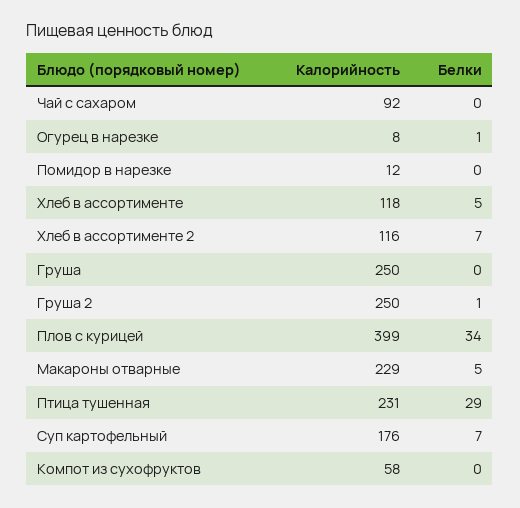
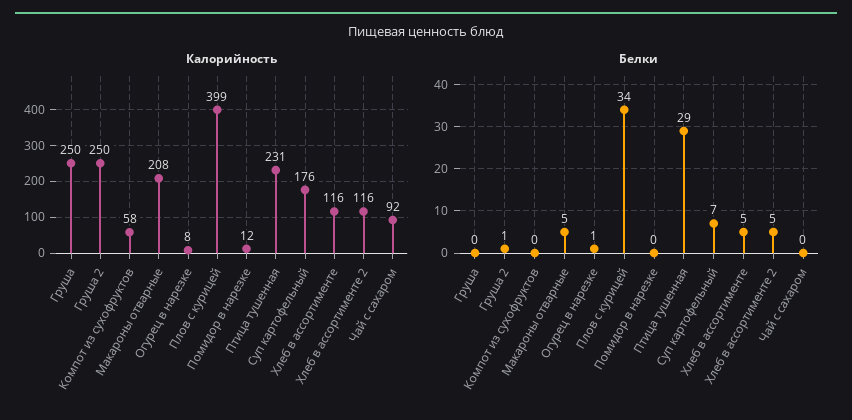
  {
    "Калорийность": {
      "Чай с сахаром": 92,
      "Огурец в нарезке": 8,
      "Помидор в нарезке": 12,
-     "Хлеб в ассортименте": 118,
+     "Хлеб в ассортименте": 116,
      "Хлеб в ассортименте 2": 116,
      "Груша": 250,
      "Груша 2": 250,
      "Плов с курицей": 399,
-     "Макароны отварные": 229,
+     "Макароны отварные": 208,
      "Птица тушенная": 231,
      "Суп картофельный": 176,
      "Компот из сухофруктов": 58
    },
    "Белки": {
      "Чай с сахаром": 0,
      "Огурец в нарезке": 1,
      "Помидор в нарезке": 0,
      "Хлеб в ассортименте": 5,
-     "Хлеб в ассортименте 2": 7,
+     "Хлеб в ассортименте 2": 5,
      "Груша": 0,
      "Груша 2": 1,
      "Плов с курицей": 34,
      "Макароны отварные": 5,
      "Птица тушенная": 29,
      "Суп картофельный": 7,
      "Компот из сухофруктов": 0
    }
  }

